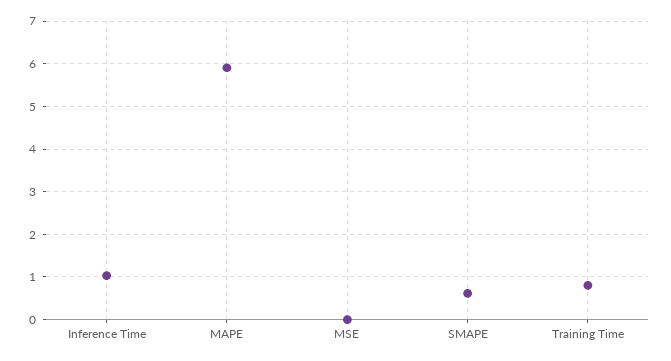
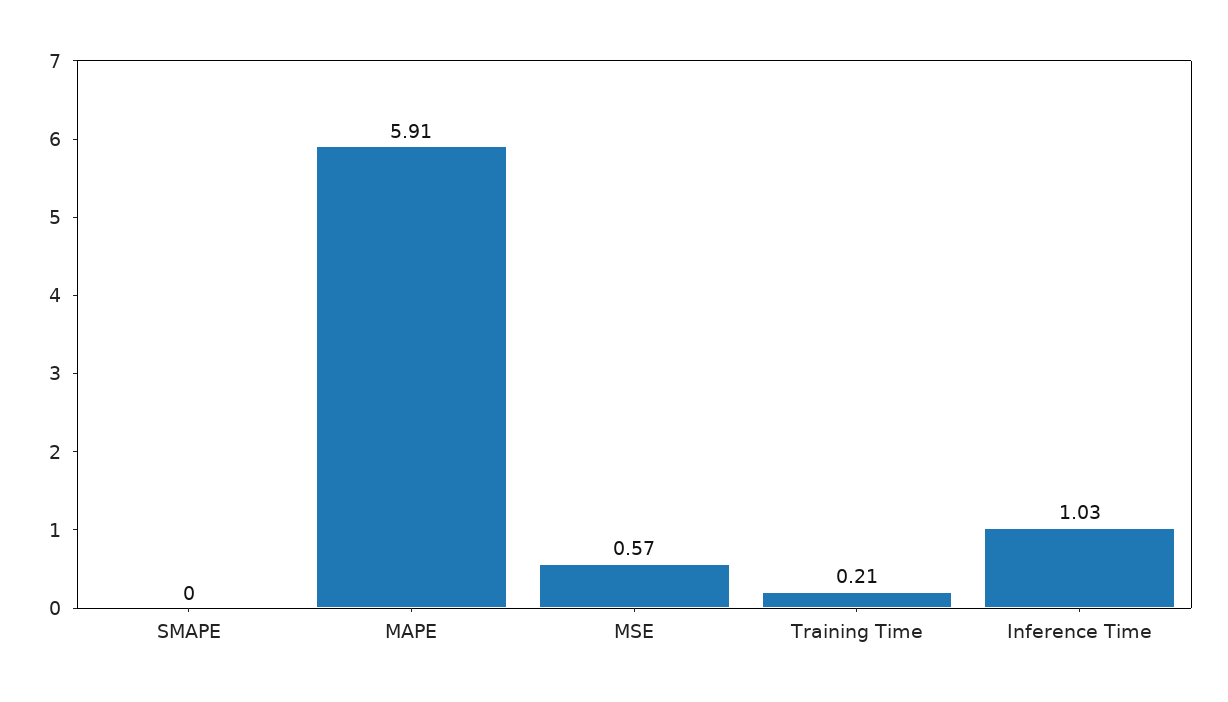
  {
    "Inference Time": 1.03,
    "MAPE": 5.91,
-   "MSE": 0,
+   "MSE": 0.57,
-   "SMAPE": 0.6,
+   "SMAPE": 0,
-   "Training Time": 0.8
+   "Training Time": 0.21
  }

